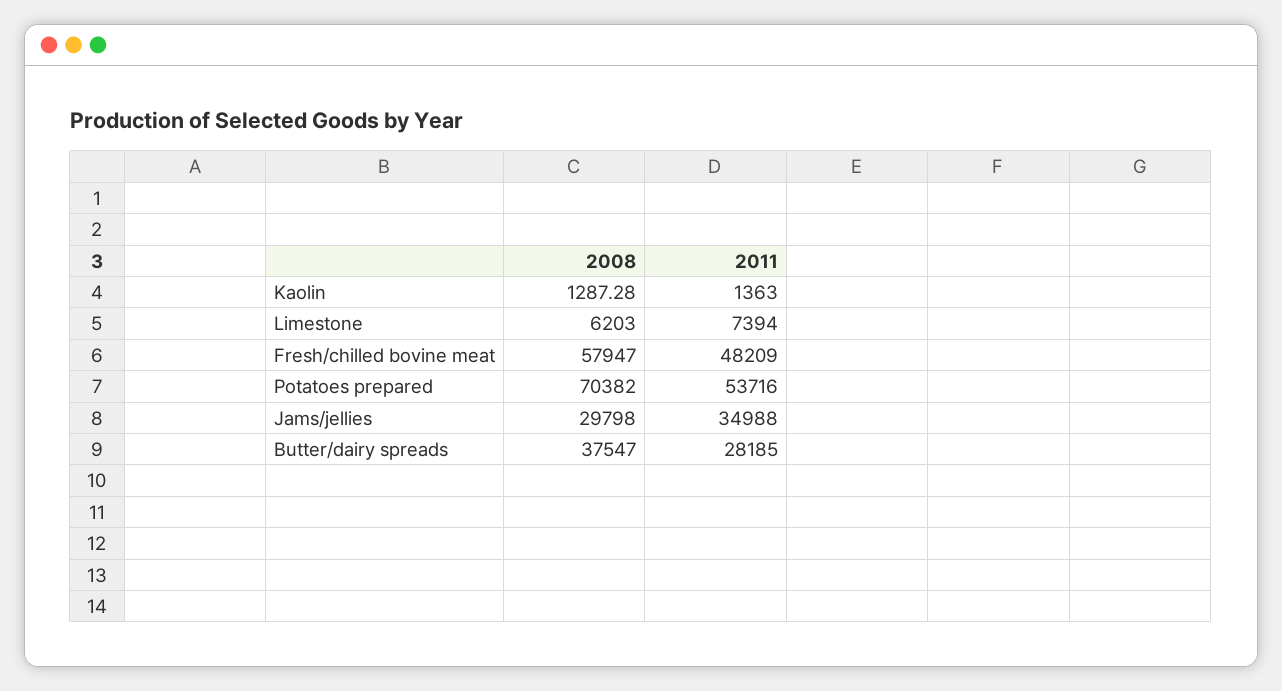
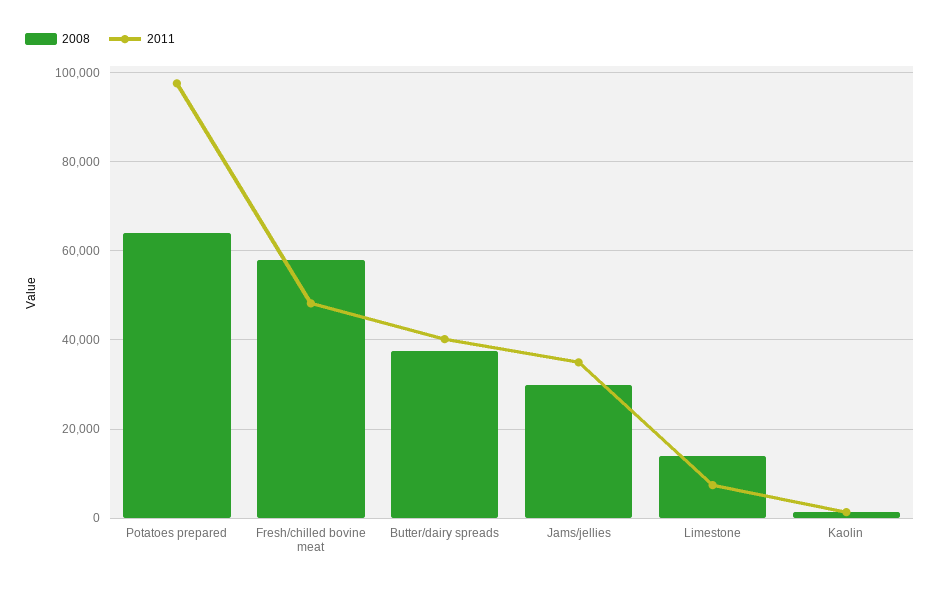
  {
    "2008": {
      "Kaolin": 1287.28,
-     "Limestone": 6203,
+     "Limestone": 14000,
      "Fresh/chilled bovine meat": 57947,
-     "Potatoes prepared": 70382,
+     "Potatoes prepared": 64000,
      "Jams/jellies": 29798,
      "Butter/dairy spreads": 37547
    },
    "2011": {
      "Kaolin": 1363,
      "Limestone": 7394,
      "Fresh/chilled bovine meat": 48209,
-     "Potatoes prepared": 53716,
+     "Potatoes prepared": 98000,
      "Jams/jellies": 34988,
-     "Butter/dairy spreads": 28185
+     "Butter/dairy spreads": 40000
    }
  }

